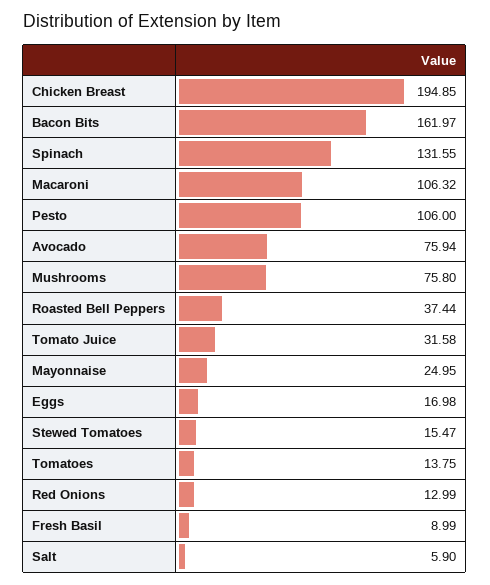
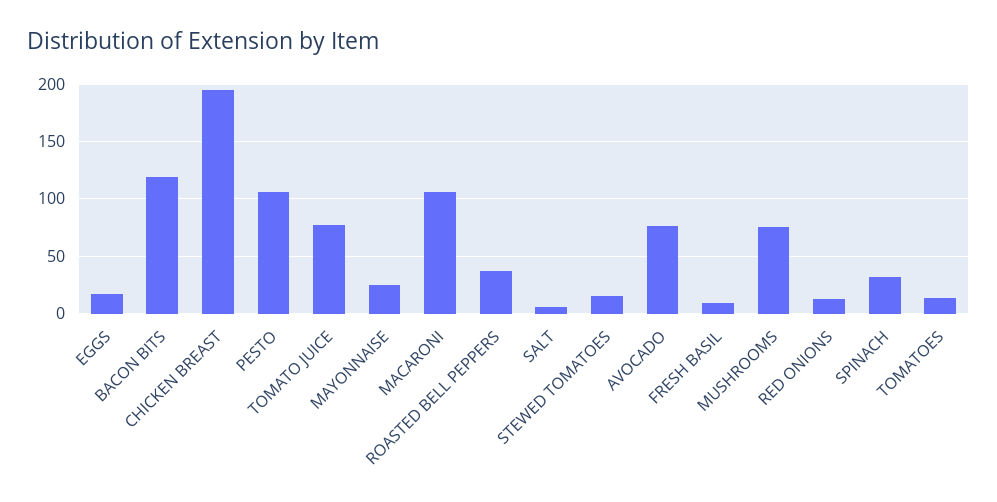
  {
    "Chicken Breast": 194.85,
-   "Bacon Bits": 161.97,
+   "Bacon Bits": 120,
-   "Spinach": 131.55,
+   "Spinach": 30,
    "Macaroni": 106.32,
    "Pesto": 106,
    "Avocado": 75.94,
    "Mushrooms": 75.8,
    "Roasted Bell Peppers": 37.44,
-   "Tomato Juice": 31.58,
+   "Tomato Juice": 80,
    "Mayonnaise": 24.95,
    "Eggs": 16.98,
    "Stewed Tomatoes": 15.47,
    "Tomatoes": 13.75,
    "Red Onions": 12.99,
    "Fresh Basil": 8.99,
    "Salt": 5.9
  }

